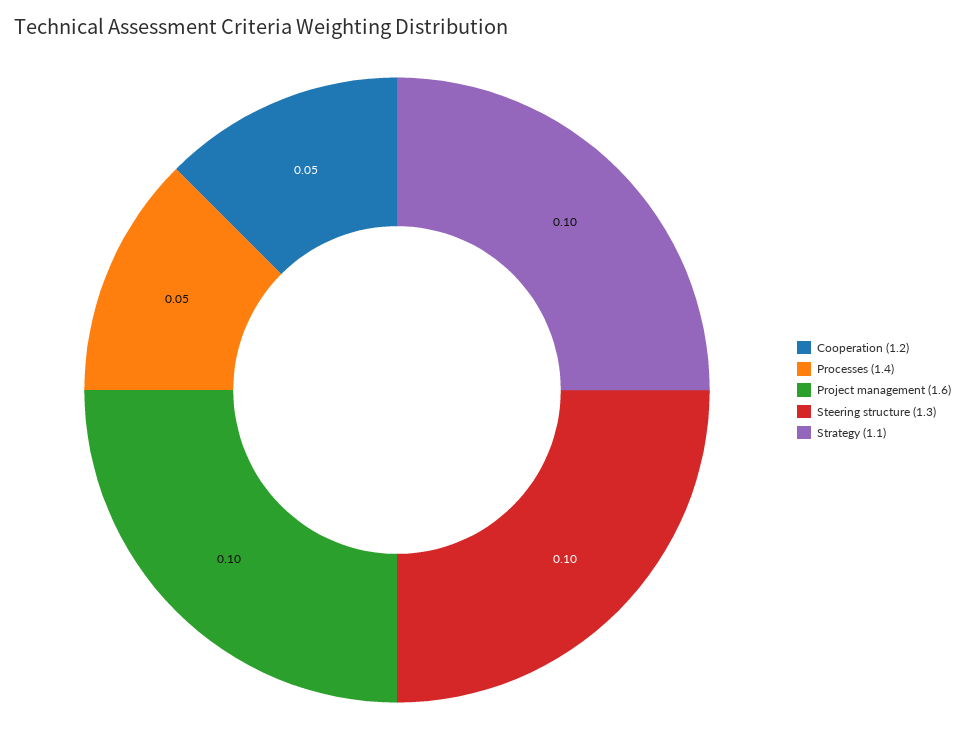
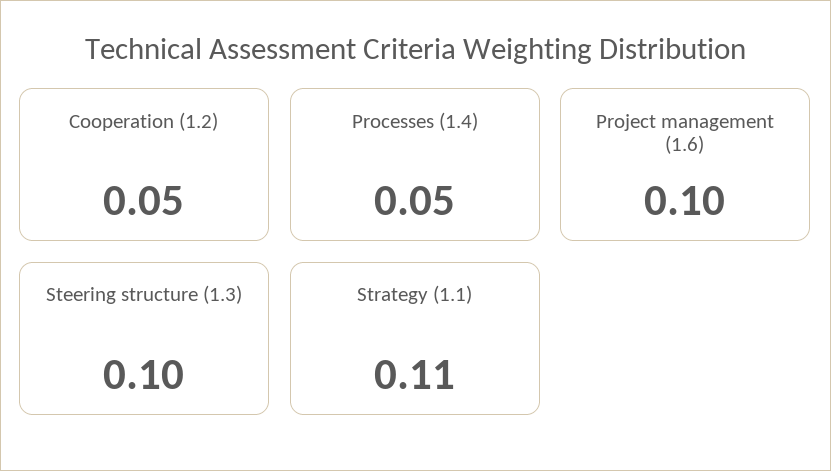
  {
    "Cooperation (1.2)": 0.05,
    "Processes (1.4)": 0.05,
    "Project management (1.6)": 0.1,
    "Steering structure (1.3)": 0.1,
-   "Strategy (1.1)": 0.1
+   "Strategy (1.1)": 0.11
  }

